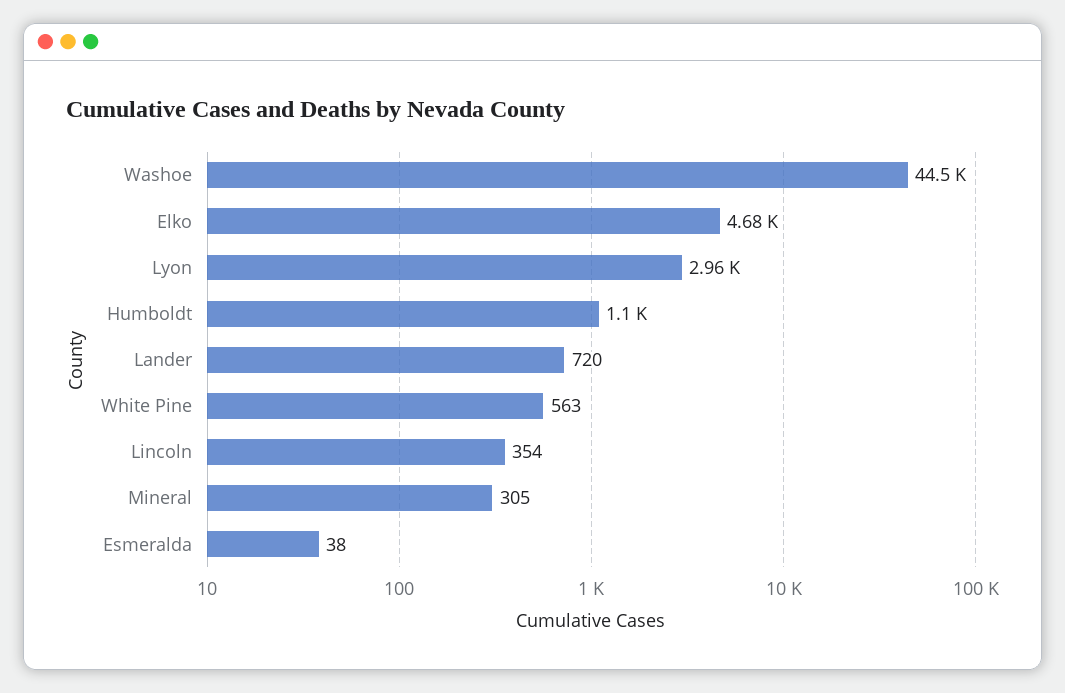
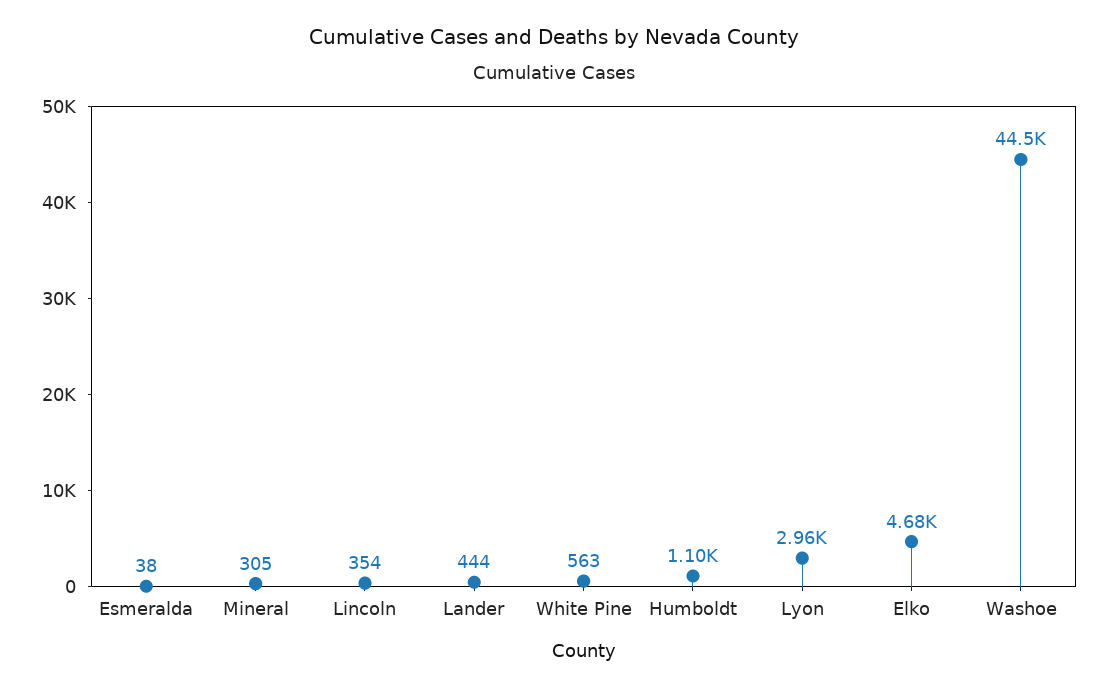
  {
    "Washoe": 44500,
    "Elko": 4680,
    "Lyon": 2960,
    "Humboldt": 1100,
-   "Lander": 720,
+   "Lander": 444,
    "White Pine": 563,
    "Lincoln": 354,
    "Mineral": 305,
    "Esmeralda": 38
  }

